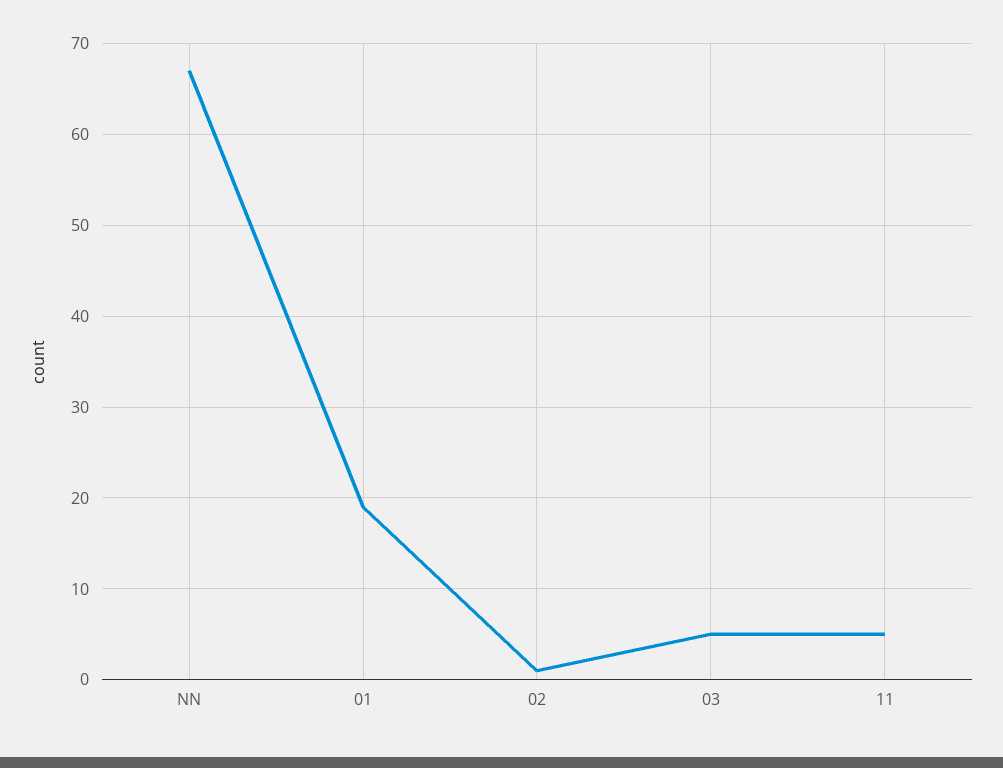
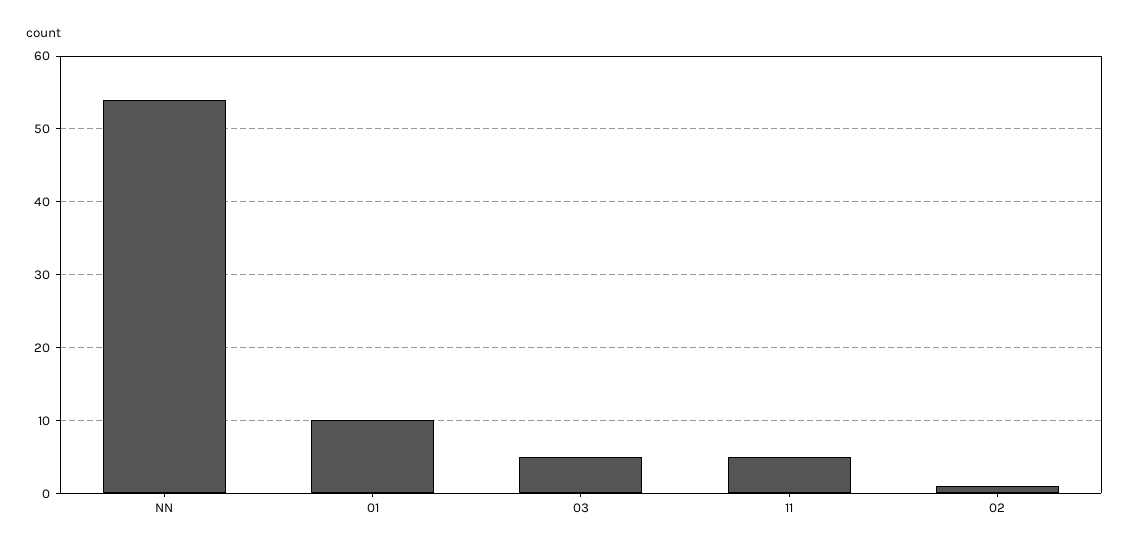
  {
-   "NN": 67,
+   "NN": 54,
-   "01": 19,
+   "01": 10,
    "02": 1,
    "03": 5,
    "11": 5
  }

